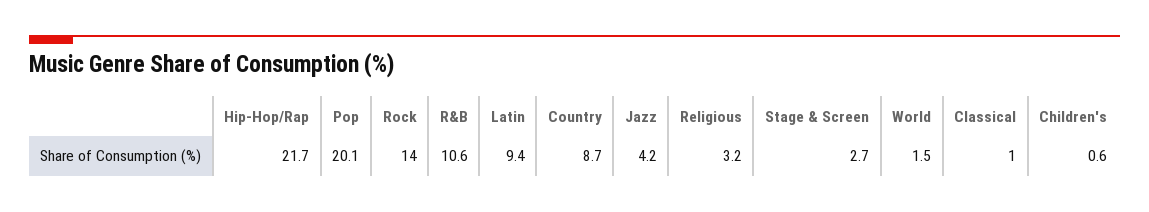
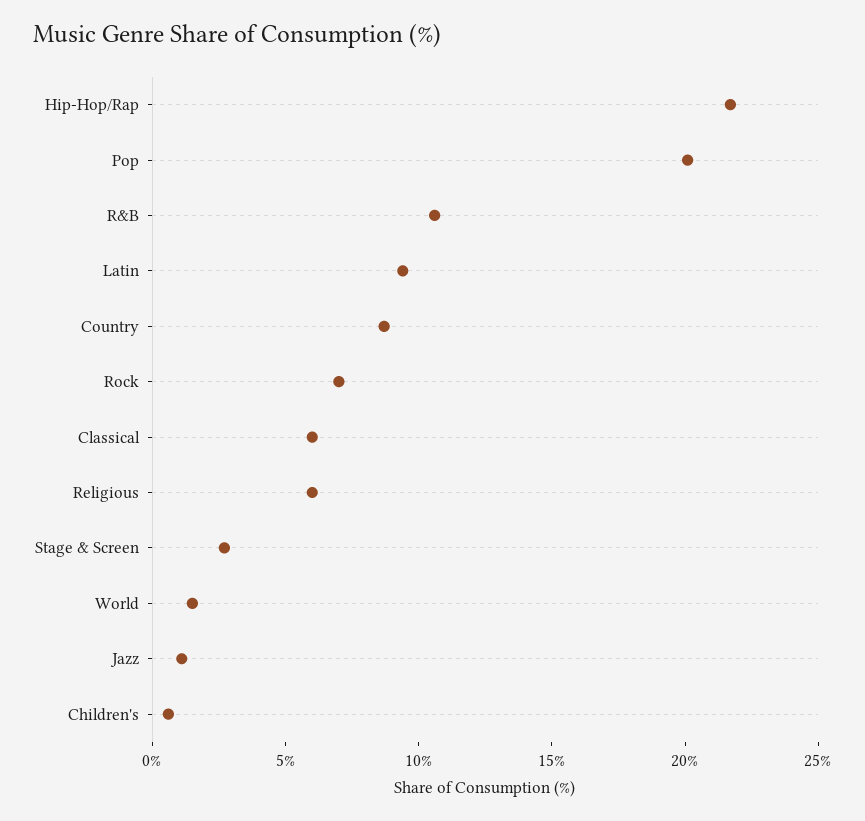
  {
    "Hip-Hop/Rap": 21.7,
    "Pop": 20.1,
-   "Rock": 14,
+   "Rock": 7,
    "R&B": 10.6,
    "Latin": 9.4,
    "Country": 8.7,
-   "Jazz": 4.2,
+   "Jazz": 1,
-   "Religious": 3.2,
+   "Religious": 6,
    "Stage & Screen": 2.7,
    "World": 1.5,
-   "Classical": 1,
+   "Classical": 6,
    "Children's": 0.6
  }

